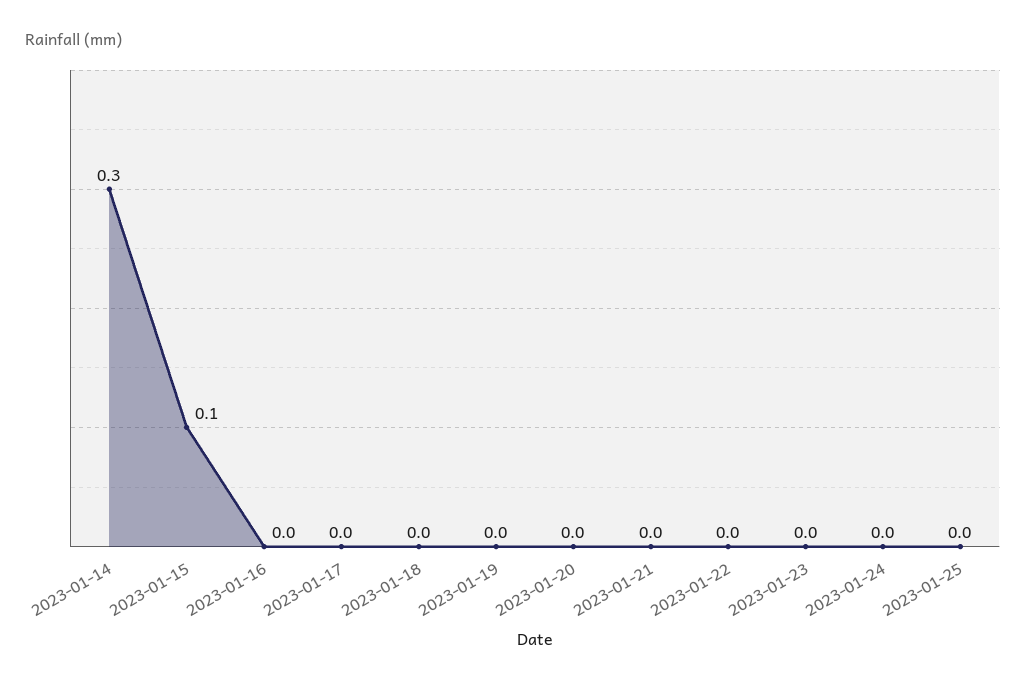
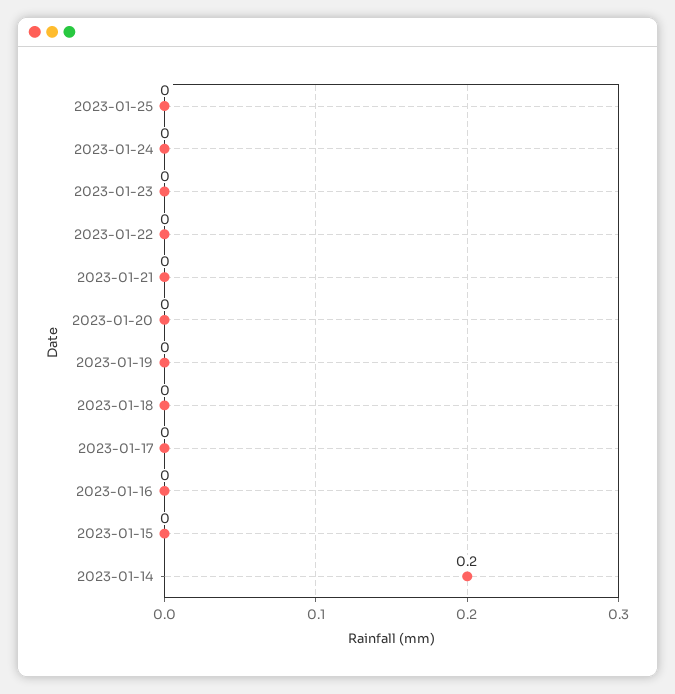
  {
-   "2023-01-14": 0.3,
+   "2023-01-14": 0.2,
-   "2023-01-15": 0.1,
+   "2023-01-15": 0,
    "2023-01-16": 0,
    "2023-01-17": 0,
    "2023-01-18": 0,
    "2023-01-19": 0,
    "2023-01-20": 0,
    "2023-01-21": 0,
    "2023-01-22": 0,
    "2023-01-23": 0,
    "2023-01-24": 0,
    "2023-01-25": 0
  }

